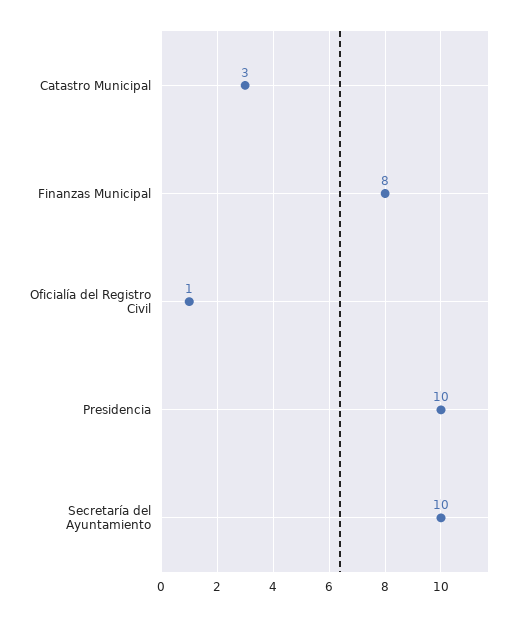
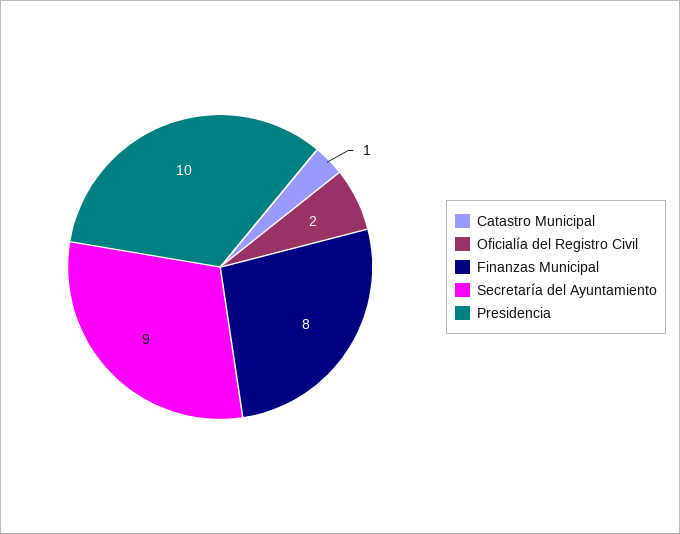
  {
-   "Catastro Municipal": 3,
+   "Catastro Municipal": 1,
    "Finanzas Municipal": 8,
-   "Oficialía del Registro Civil": 1,
+   "Oficialía del Registro Civil": 2,
    "Presidencia": 10,
-   "Secretaría del Ayuntamiento": 10
+   "Secretaría del Ayuntamiento": 9
  }

